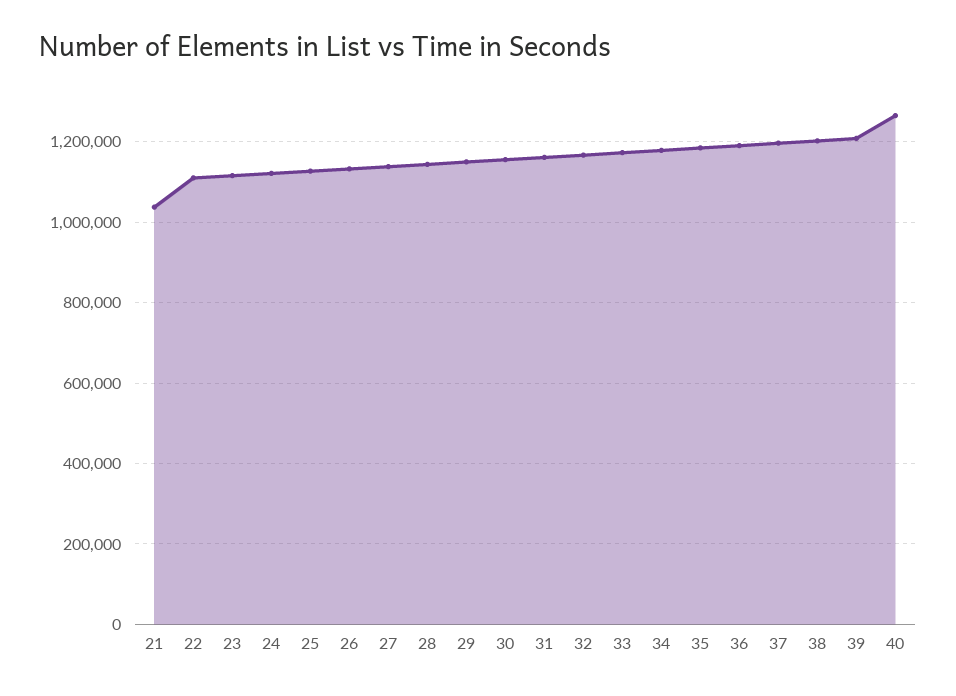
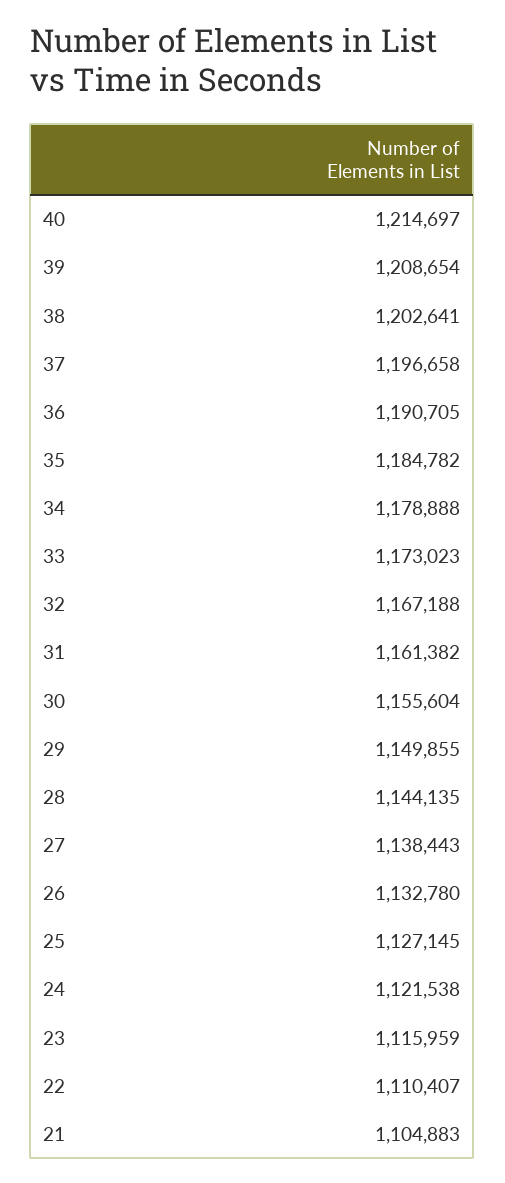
  {
-   "21": 1040000,
+   "21": 1104883,
    "22": 1110407,
    "23": 1115959,
    "24": 1121538,
    "25": 1127145,
    "26": 1132780,
    "27": 1138443,
    "28": 1144135,
    "29": 1149855,
    "30": 1155604,
    "31": 1161382,
    "32": 1167188,
    "33": 1173023,
    "34": 1178888,
    "35": 1184782,
    "36": 1190705,
    "37": 1196658,
    "38": 1202641,
    "39": 1208654,
-   "40": 1260000
+   "40": 1214697
  }

